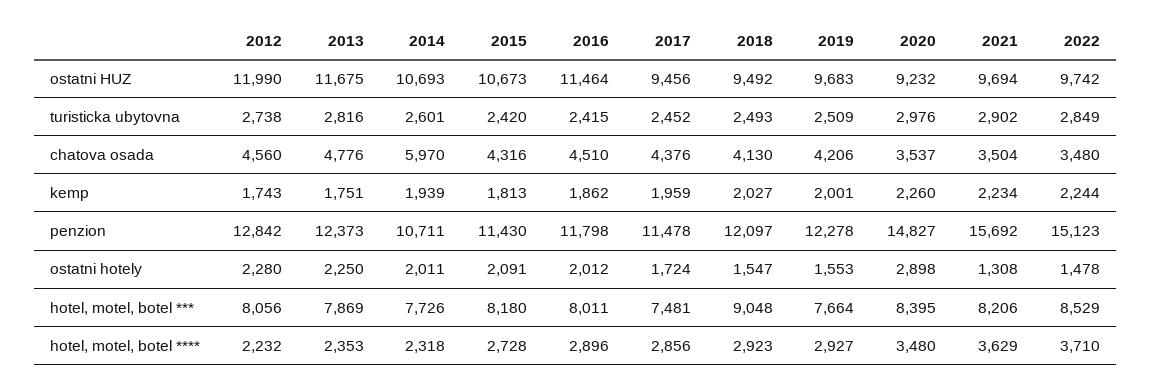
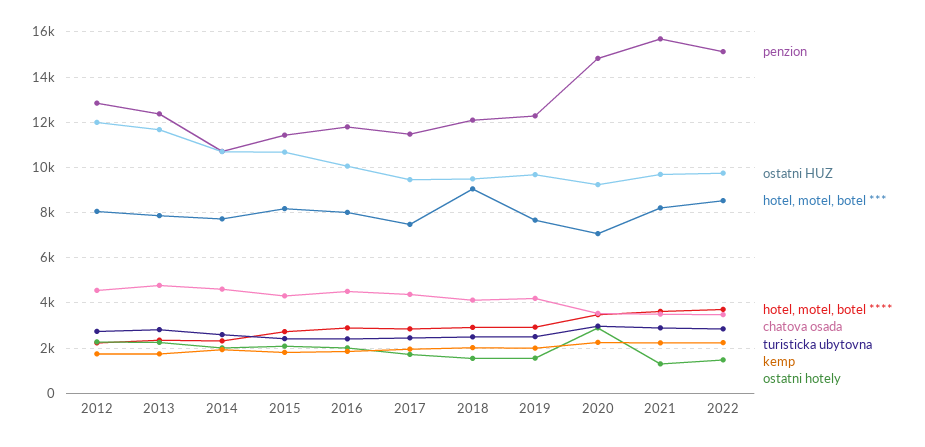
  {
    "ostatni HUZ": {
      "2012": 11990,
      "2013": 11675,
      "2014": 10693,
      "2015": 10673,
-     "2016": 11464,
+     "2016": 10000,
      "2017": 9456,
      "2018": 9492,
      "2019": 9683,
      "2020": 9232,
      "2021": 9694,
      "2022": 9742
    },
    "turisticka ubytovna": {
      "2012": 2738,
      "2013": 2816,
      "2014": 2601,
      "2015": 2420,
      "2016": 2415,
      "2017": 2452,
      "2018": 2493,
      "2019": 2509,
      "2020": 2976,
      "2021": 2902,
      "2022": 2849
    },
    "chatova osada": {
      "2012": 4560,
      "2013": 4776,
-     "2014": 5970,
+     "2014": 4500,
      "2015": 4316,
      "2016": 4510,
      "2017": 4376,
      "2018": 4130,
      "2019": 4206,
      "2020": 3537,
      "2021": 3504,
      "2022": 3480
    },
    "kemp": {
      "2012": 1743,
      "2013": 1751,
      "2014": 1939,
      "2015": 1813,
      "2016": 1862,
      "2017": 1959,
      "2018": 2027,
      "2019": 2001,
      "2020": 2260,
      "2021": 2234,
      "2022": 2244
    },
    "penzion": {
      "2012": 12842,
      "2013": 12373,
      "2014": 10711,
      "2015": 11430,
      "2016": 11798,
      "2017": 11478,
      "2018": 12097,
      "2019": 12278,
      "2020": 14827,
      "2021": 15692,
      "2022": 15123
    },
    "ostatni hotely": {
      "2012": 2280,
      "2013": 2250,
      "2014": 2011,
      "2015": 2091,
      "2016": 2012,
      "2017": 1724,
      "2018": 1547,
      "2019": 1553,
      "2020": 2898,
      "2021": 1308,
      "2022": 1478
    },
    "hotel, motel, botel ***": {
      "2012": 8056,
      "2013": 7869,
      "2014": 7726,
      "2015": 8180,
      "2016": 8011,
      "2017": 7481,
      "2018": 9048,
      "2019": 7664,
-     "2020": 8395,
+     "2020": 7000,
      "2021": 8206,
      "2022": 8529
    },
    "hotel, motel, botel ****": {
      "2012": 2232,
      "2013": 2353,
      "2014": 2318,
      "2015": 2728,
      "2016": 2896,
      "2017": 2856,
      "2018": 2923,
      "2019": 2927,
      "2020": 3480,
      "2021": 3629,
      "2022": 3710
    }
  }

